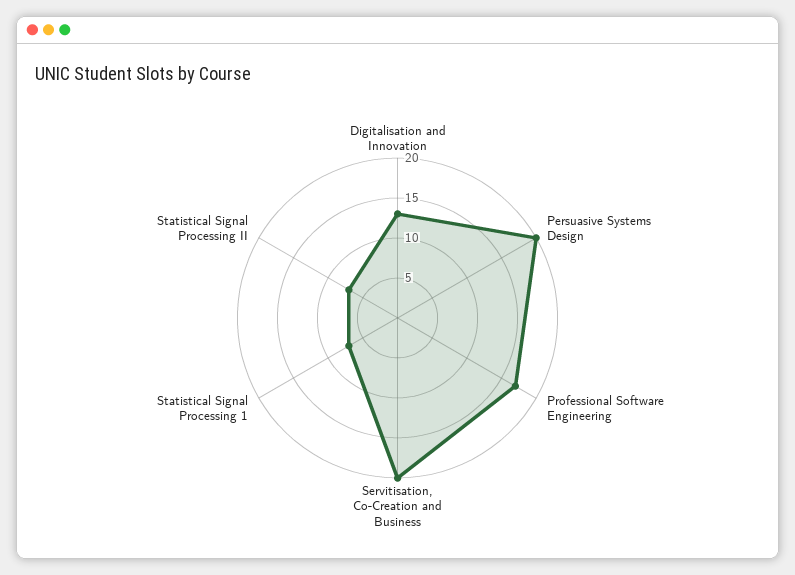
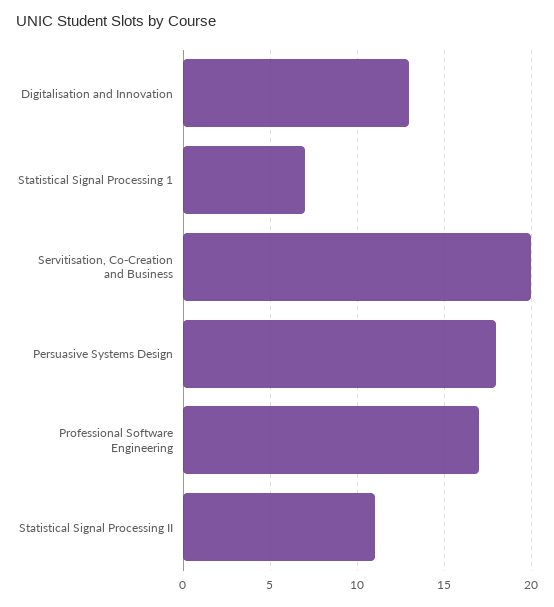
  {
    "Digitalisation and Innovation": 13,
-   "Persuasive Systems Design": 20,
+   "Persuasive Systems Design": 18,
    "Professional Software Engineering": 17,
    "Servitisation, Co-Creation and Business": 20,
    "Statistical Signal Processing 1": 7,
-   "Statistical Signal Processing II": 7
+   "Statistical Signal Processing II": 11
  }

